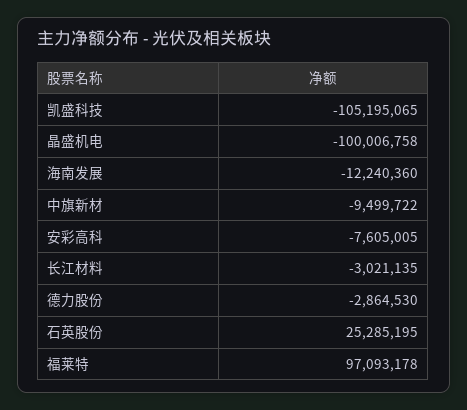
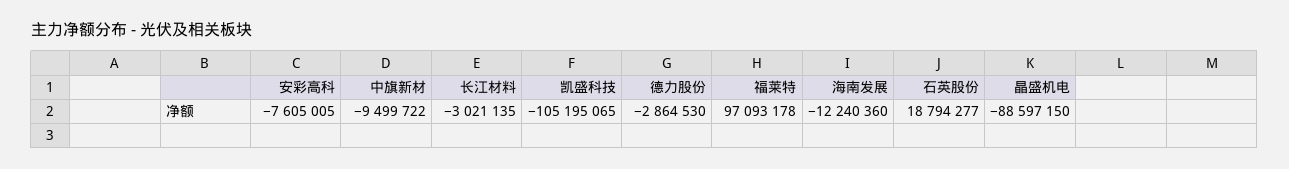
  {
    "凯盛科技": -105195065,
-   "晶盛机电": -100006758,
+   "晶盛机电": -88597150,
    "海南发展": -12240360,
    "中旗新材": -9499722,
    "安彩高科": -7605005,
    "长江材料": -3021135,
    "德力股份": -2864530,
-   "石英股份": 25285195,
+   "石英股份": 18794277,
    "福莱特": 97093178
  }

